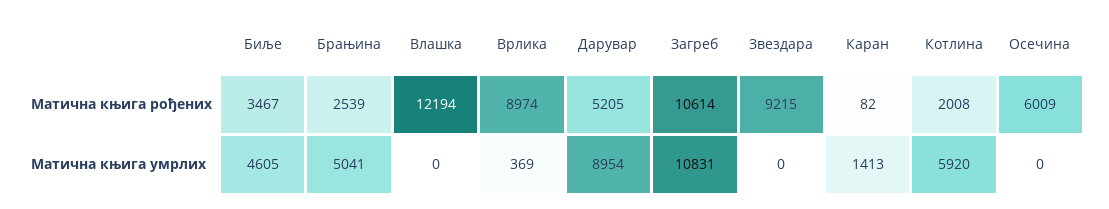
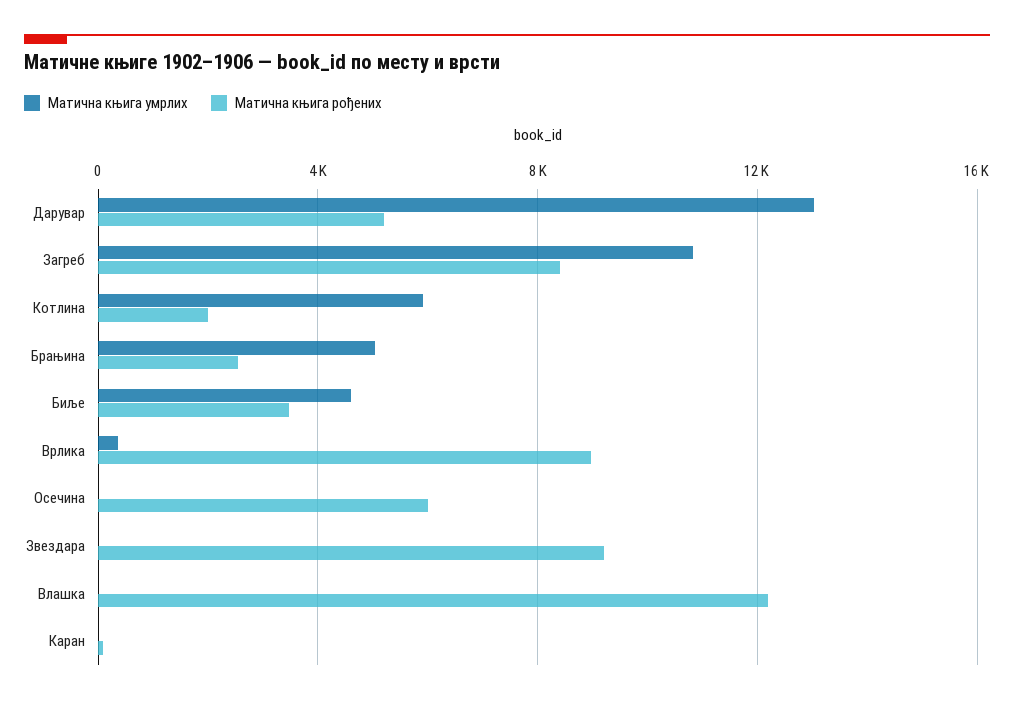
  {
    "Матична књига рођених": {
      "Биље": 3467,
      "Брањина": 2539,
      "Влашка": 12194,
      "Врлика": 8974,
      "Дарувар": 5205,
-     "Загреб": 10614,
+     "Загреб": 8500,
      "Звездара": 9215,
      "Каран": 82,
      "Котлина": 2008,
      "Осечина": 6009
    },
    "Матична књига умрлих": {
      "Биље": 4605,
      "Брањина": 5041,
      "Влашка": 0,
      "Врлика": 369,
-     "Дарувар": 8954,
+     "Дарувар": 13000,
      "Загреб": 10831,
      "Звездара": 0,
-     "Каран": 1413,
+     "Каран": 0,
      "Котлина": 5920,
      "Осечина": 0
    }
  }

